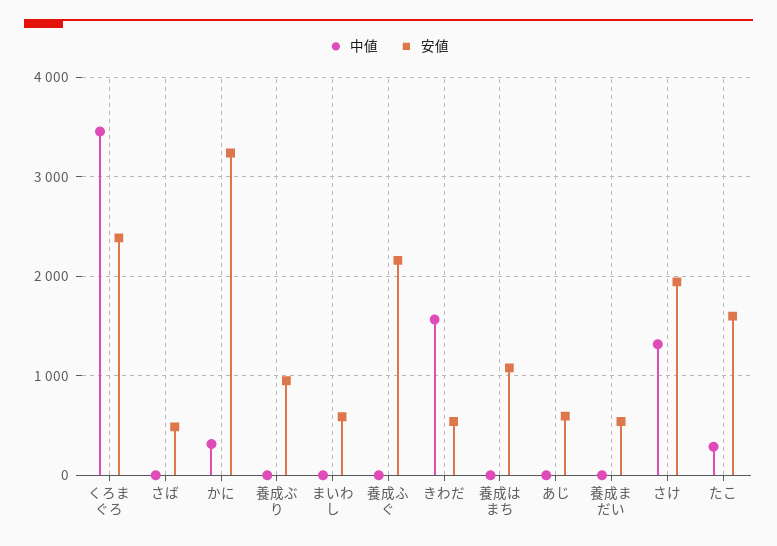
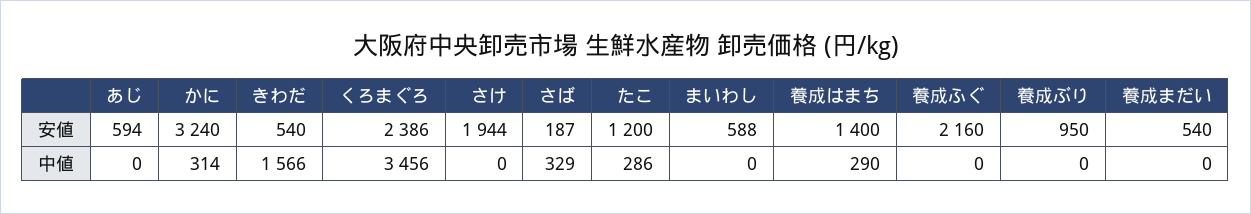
  {
    "中値": {
      "くろまぐろ": 3456,
-     "さば": 0,
+     "さば": 329,
      "かに": 314,
      "養成ぶり": 0,
      "まいわし": 0,
      "養成ふぐ": 0,
      "きわだ": 1566,
-     "養成はまち": 0,
+     "養成はまち": 290,
      "あじ": 0,
      "養成まだい": 0,
-     "さけ": 1300,
+     "さけ": 0,
      "たこ": 286
    },
    "安値": {
      "くろまぐろ": 2386,
-     "さば": 500,
+     "さば": 187,
      "かに": 3240,
      "養成ぶり": 950,
      "まいわし": 588,
      "養成ふぐ": 2160,
      "きわだ": 540,
-     "養成はまち": 1100,
+     "養成はまち": 1400,
      "あじ": 594,
      "養成まだい": 540,
      "さけ": 1944,
-     "たこ": 1600
+     "たこ": 1200
    }
  }

